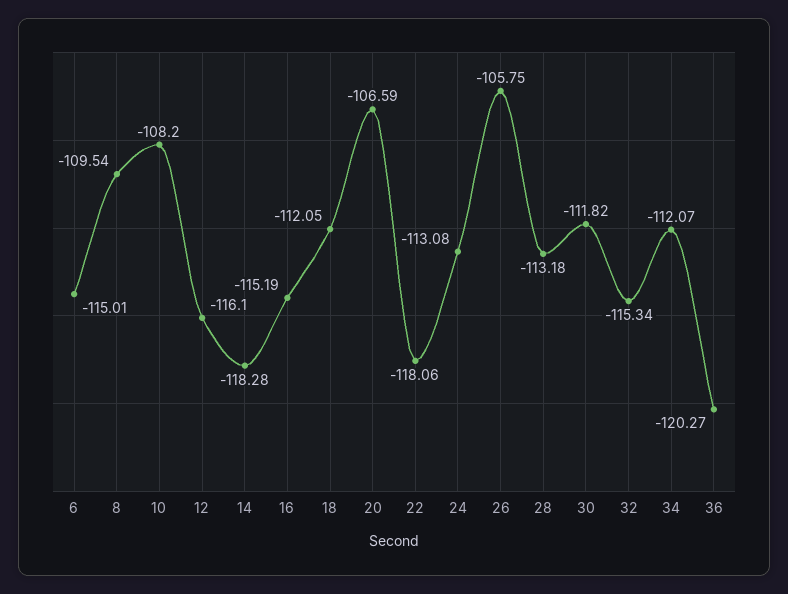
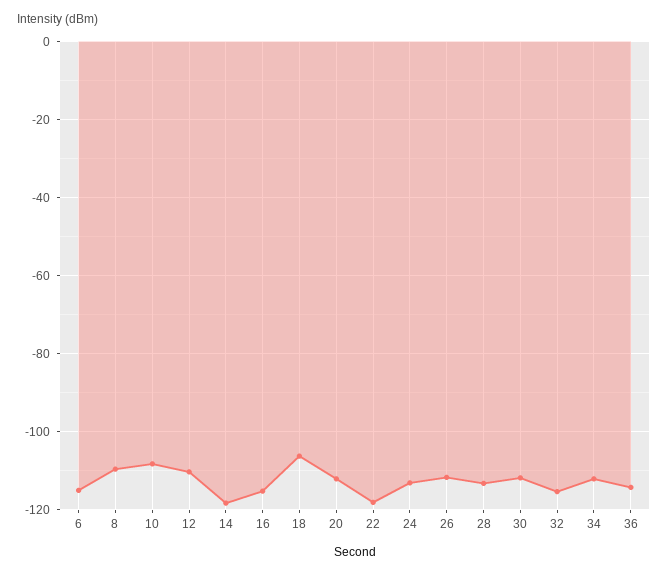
  {
    "6": -115.01,
    "8": -109.54,
    "10": -108.2,
-   "12": -116.1,
+   "12": -110,
    "14": -118.28,
    "16": -115.19,
-   "18": -112.05,
+   "18": -106,
-   "20": -106.59,
+   "20": -112,
    "22": -118.06,
    "24": -113.08,
-   "26": -105.75,
+   "26": -112,
    "28": -113.18,
    "30": -111.82,
    "32": -115.34,
    "34": -112.07,
-   "36": -120.27
+   "36": -114
  }

